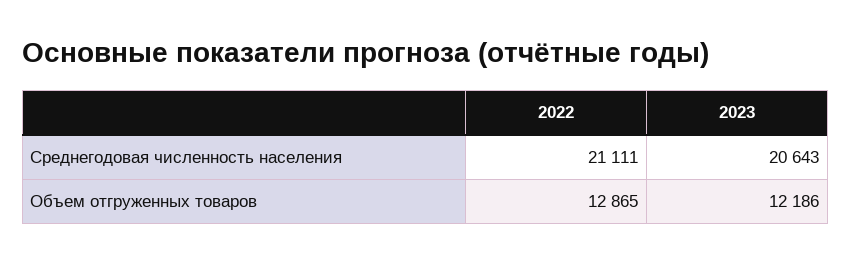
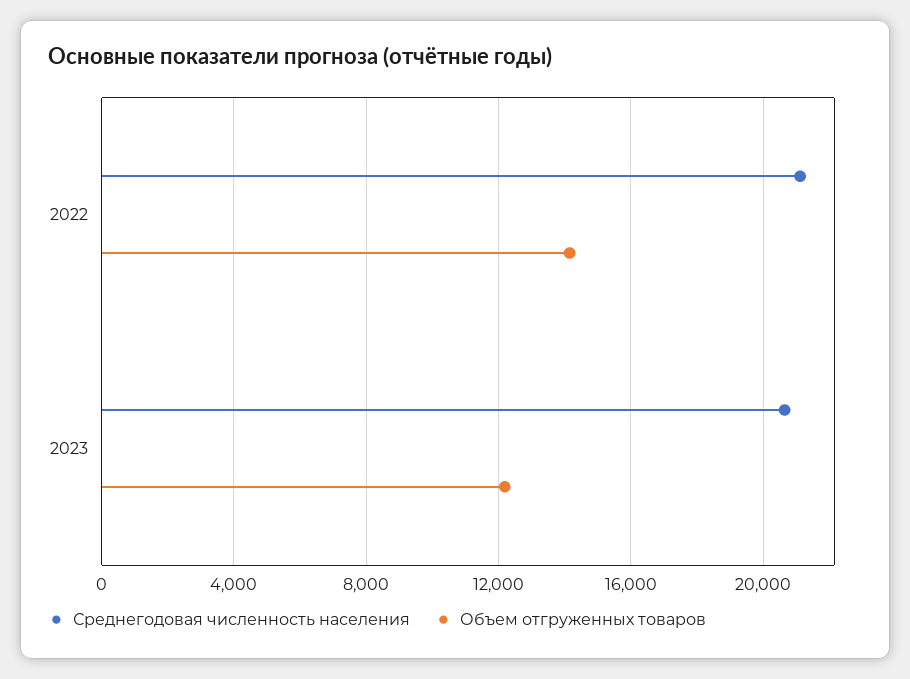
  {
    "Среднегодовая численность населения": {
      "2022": 21111,
      "2023": 20643
    },
    "Объем отгруженных товаров": {
-     "2022": 12865,
+     "2022": 14000,
      "2023": 12186
    }
  }

